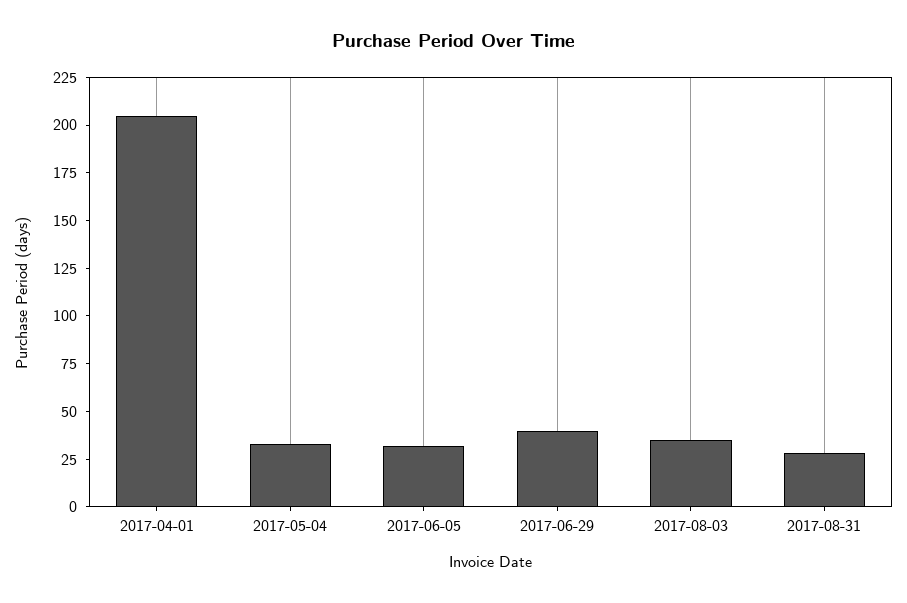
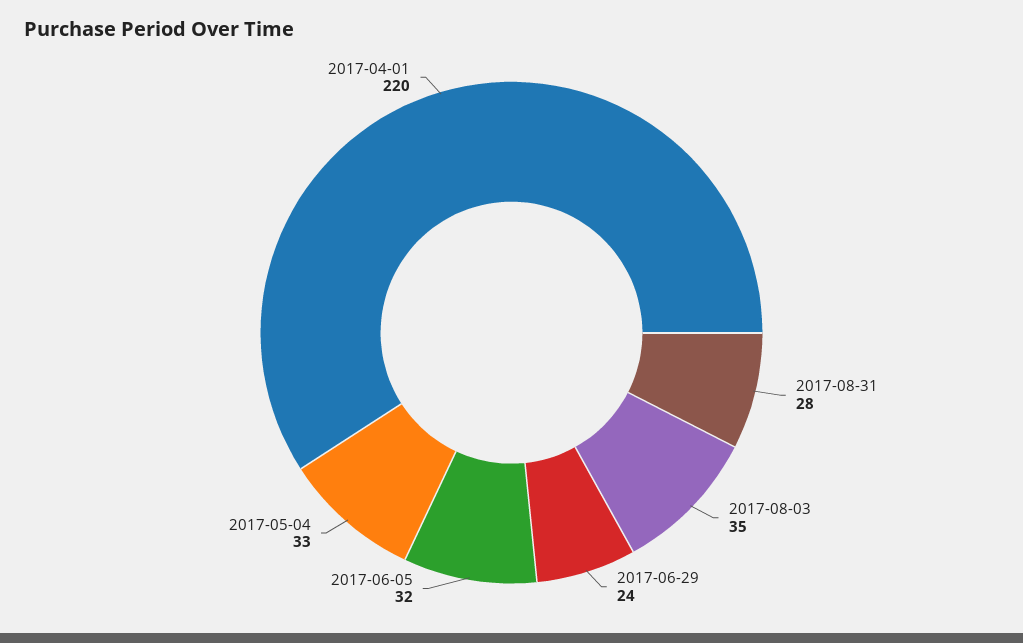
  {
-   "2017-04-01": 205,
+   "2017-04-01": 220,
    "2017-05-04": 33,
    "2017-06-05": 32,
-   "2017-06-29": 40,
+   "2017-06-29": 24,
    "2017-08-03": 35,
    "2017-08-31": 28
  }

